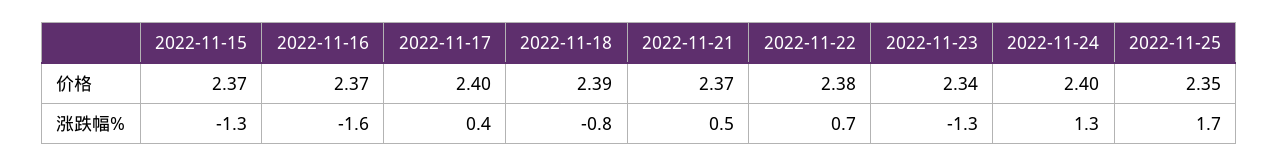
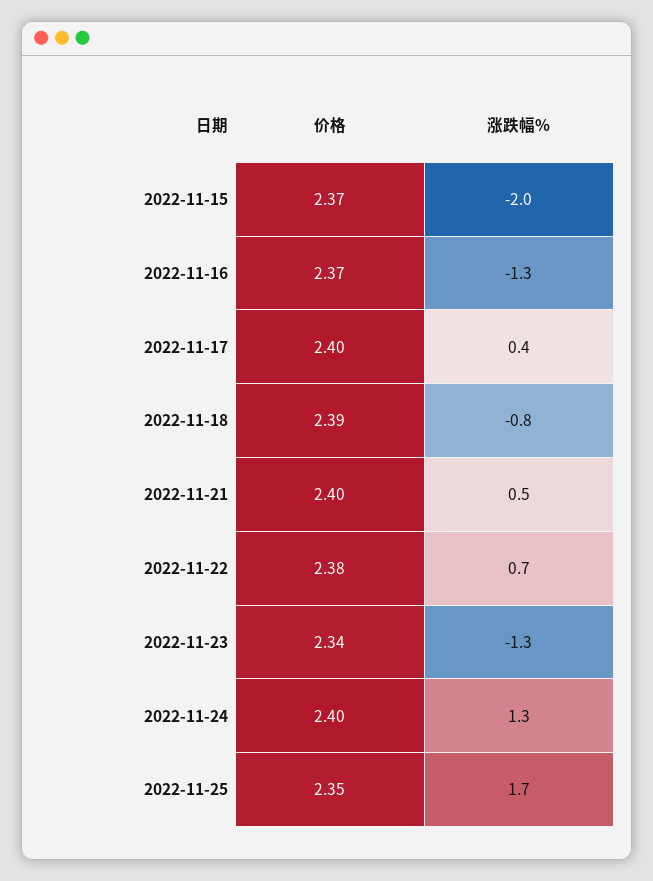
  {
    "2022-11-15": {
      "价格": 2.37,
-     "涨跌幅%": -1.3
+     "涨跌幅%": -2
    },
    "2022-11-16": {
      "价格": 2.37,
-     "涨跌幅%": -1.6
+     "涨跌幅%": -1.3
    },
    "2022-11-17": {
      "价格": 2.4,
      "涨跌幅%": 0.4
    },
    "2022-11-18": {
      "价格": 2.39,
      "涨跌幅%": -0.8
    },
    "2022-11-21": {
-     "价格": 2.37,
+     "价格": 2.4,
      "涨跌幅%": 0.5
    },
    "2022-11-22": {
      "价格": 2.38,
      "涨跌幅%": 0.7
    },
    "2022-11-23": {
      "价格": 2.34,
      "涨跌幅%": -1.3
    },
    "2022-11-24": {
      "价格": 2.4,
      "涨跌幅%": 1.3
    },
    "2022-11-25": {
      "价格": 2.35,
      "涨跌幅%": 1.7
    }
  }

